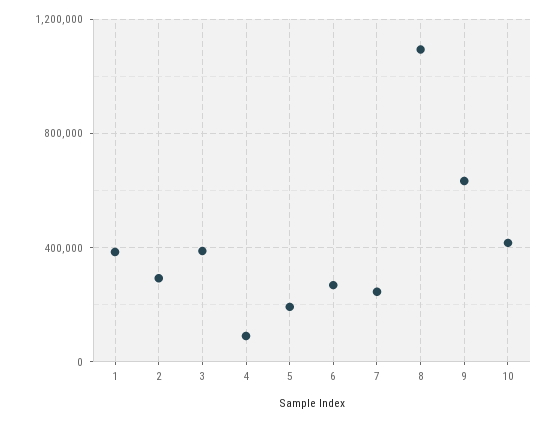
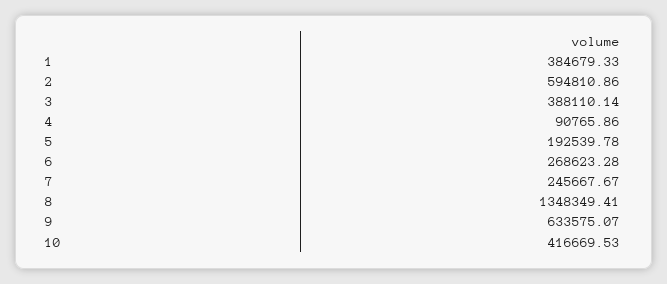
  {
    "1": 384679.33,
-   "2": 300000,
+   "2": 594810.86,
    "3": 388110.14,
    "4": 90765.86,
    "5": 192539.78,
    "6": 268623.28,
    "7": 245667.67,
-   "8": 1100000,
+   "8": 1348349.41,
    "9": 633575.07,
    "10": 416669.53
  }

